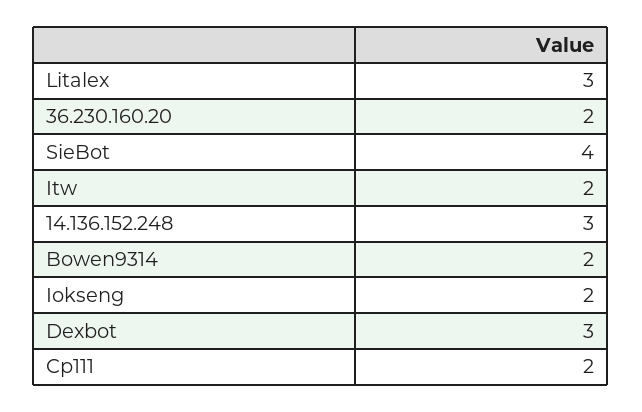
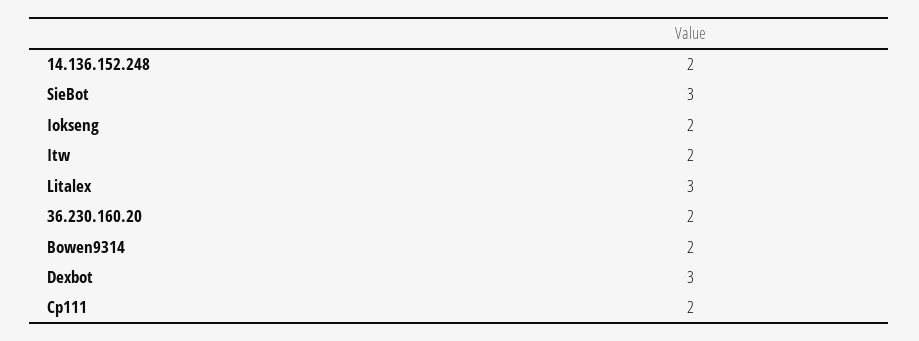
  {
    "Litalex": 3,
    "36.230.160.20": 2,
-   "SieBot": 4,
+   "SieBot": 3,
    "Itw": 2,
-   "14.136.152.248": 3,
+   "14.136.152.248": 2,
    "Bowen9314": 2,
    "Iokseng": 2,
    "Dexbot": 3,
    "Cp111": 2
  }

